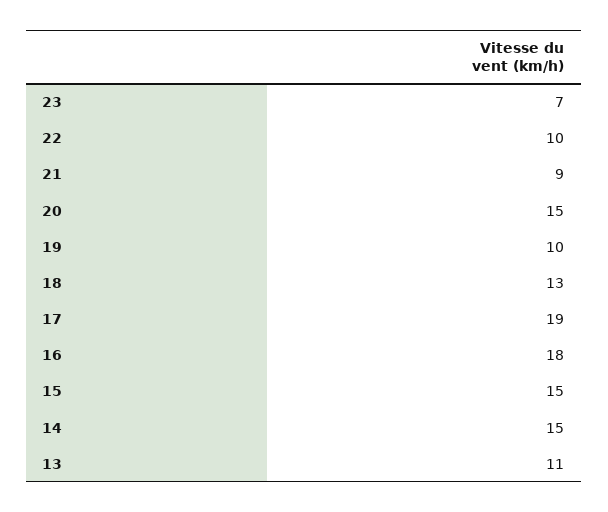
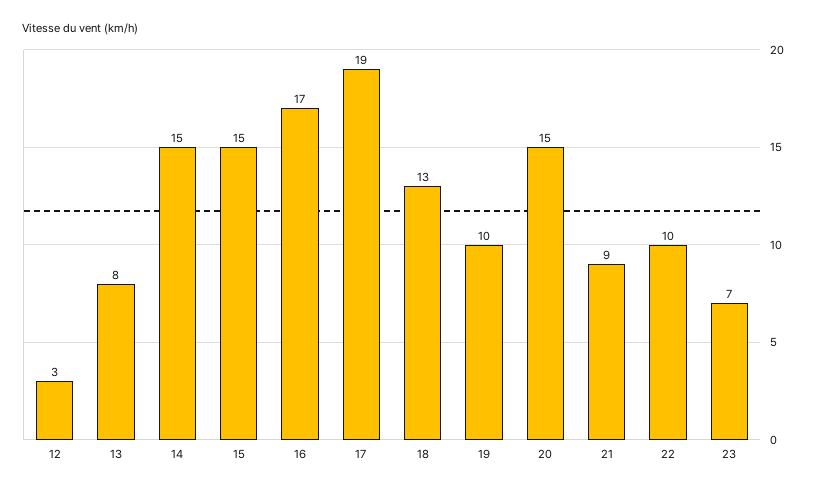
  {
    "23": 7,
    "22": 10,
    "21": 9,
    "20": 15,
    "19": 10,
    "18": 13,
    "17": 19,
-   "16": 18,
+   "16": 17,
    "15": 15,
    "14": 15,
-   "13": 11
+   "13": 8,
+   "12": 3
  }

